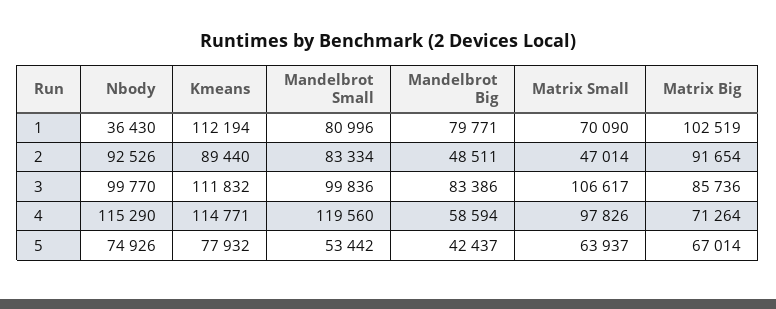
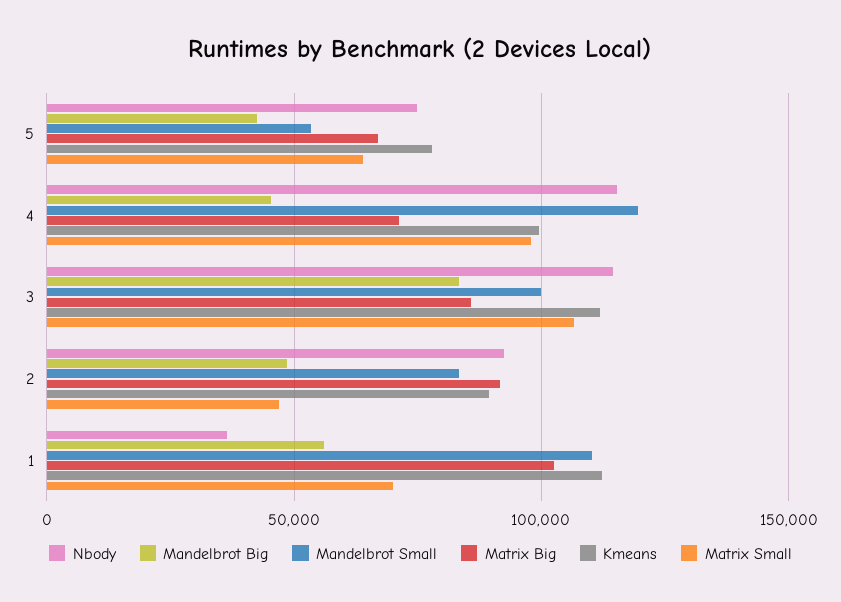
  {
    "Nbody": {
      "1": 36430,
      "2": 92526,
-     "3": 99770,
+     "3": 115000,
      "4": 115290,
      "5": 74926
    },
    "Kmeans": {
      "1": 112194,
      "2": 89440,
      "3": 111832,
-     "4": 114771,
+     "4": 100000,
      "5": 77932
    },
    "Mandelbrot Small": {
-     "1": 80996,
+     "1": 110000,
      "2": 83334,
      "3": 99836,
      "4": 119560,
      "5": 53442
    },
    "Mandelbrot Big": {
-     "1": 79771,
+     "1": 55000,
      "2": 48511,
      "3": 83386,
-     "4": 58594,
+     "4": 45000,
      "5": 42437
    },
    "Matrix Small": {
      "1": 70090,
      "2": 47014,
      "3": 106617,
      "4": 97826,
      "5": 63937
    },
    "Matrix Big": {
      "1": 102519,
      "2": 91654,
      "3": 85736,
      "4": 71264,
      "5": 67014
    }
  }

